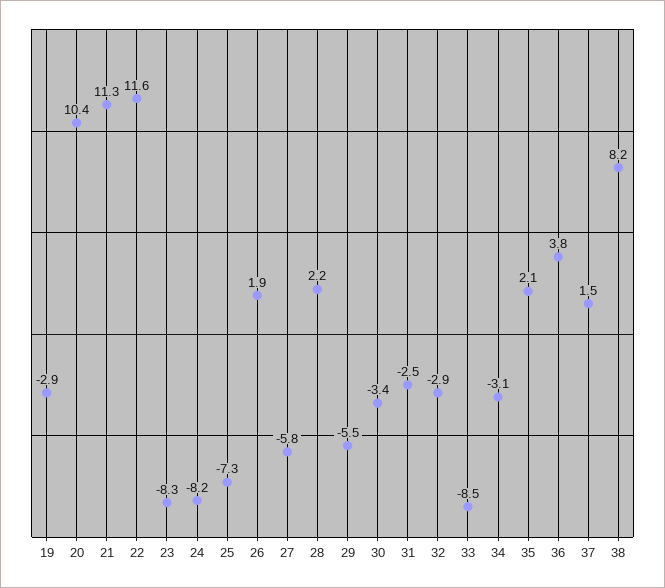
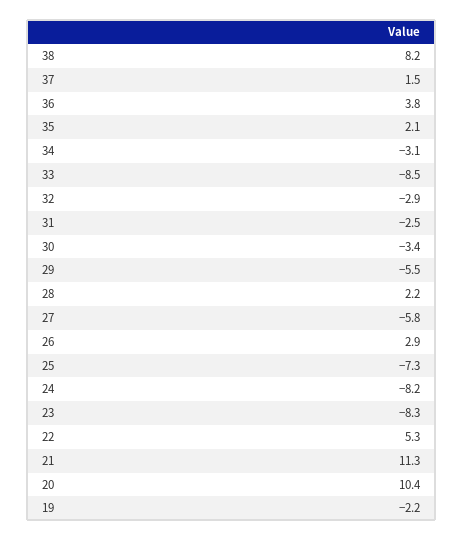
  {
-   "19": -2.9,
+   "19": -2.2,
    "20": 10.4,
    "21": 11.3,
-   "22": 11.6,
+   "22": 5.3,
    "23": -8.3,
    "24": -8.2,
    "25": -7.3,
-   "26": 1.9,
+   "26": 2.9,
    "27": -5.8,
    "28": 2.2,
    "29": -5.5,
    "30": -3.4,
    "31": -2.5,
    "32": -2.9,
    "33": -8.5,
    "34": -3.1,
    "35": 2.1,
    "36": 3.8,
    "37": 1.5,
    "38": 8.2
  }

